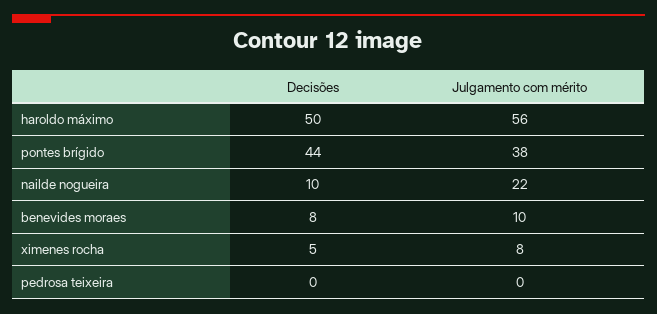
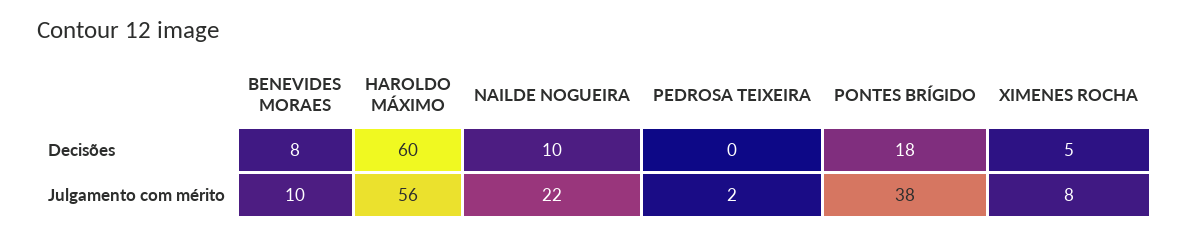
  {
    "Decisões": {
-     "haroldo máximo": 50,
+     "haroldo máximo": 60,
-     "pontes brígido": 44,
+     "pontes brígido": 18,
      "nailde nogueira": 10,
      "benevides moraes": 8,
      "ximenes rocha": 5,
      "pedrosa teixeira": 0
    },
    "Julgamento com mérito": {
      "haroldo máximo": 56,
      "pontes brígido": 38,
      "nailde nogueira": 22,
      "benevides moraes": 10,
      "ximenes rocha": 8,
-     "pedrosa teixeira": 0
+     "pedrosa teixeira": 2
    }
  }

